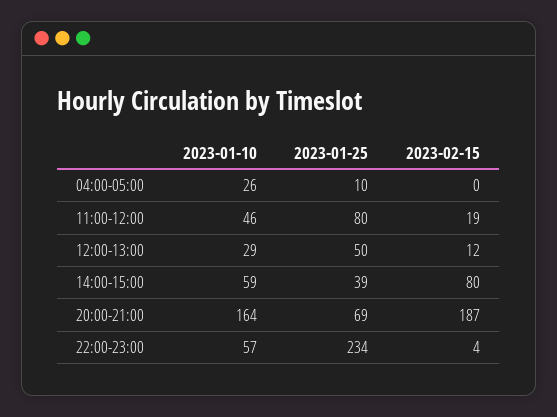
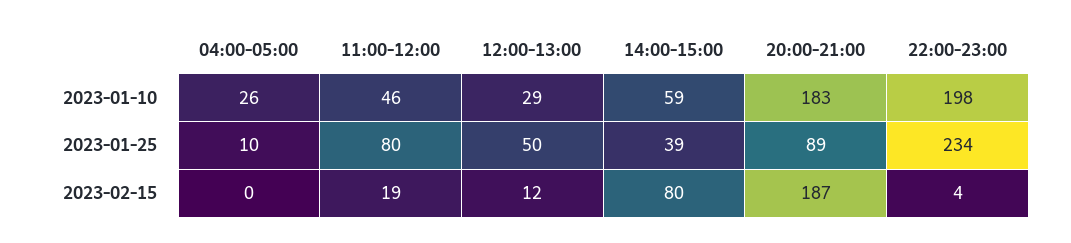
  {
    "2023-01-10": {
      "04:00-05:00": 26,
      "11:00-12:00": 46,
      "12:00-13:00": 29,
      "14:00-15:00": 59,
-     "20:00-21:00": 164,
+     "20:00-21:00": 183,
-     "22:00-23:00": 57
+     "22:00-23:00": 198
    },
    "2023-01-25": {
      "04:00-05:00": 10,
      "11:00-12:00": 80,
      "12:00-13:00": 50,
      "14:00-15:00": 39,
-     "20:00-21:00": 69,
+     "20:00-21:00": 89,
      "22:00-23:00": 234
    },
    "2023-02-15": {
      "04:00-05:00": 0,
      "11:00-12:00": 19,
      "12:00-13:00": 12,
      "14:00-15:00": 80,
      "20:00-21:00": 187,
      "22:00-23:00": 4
    }
  }

